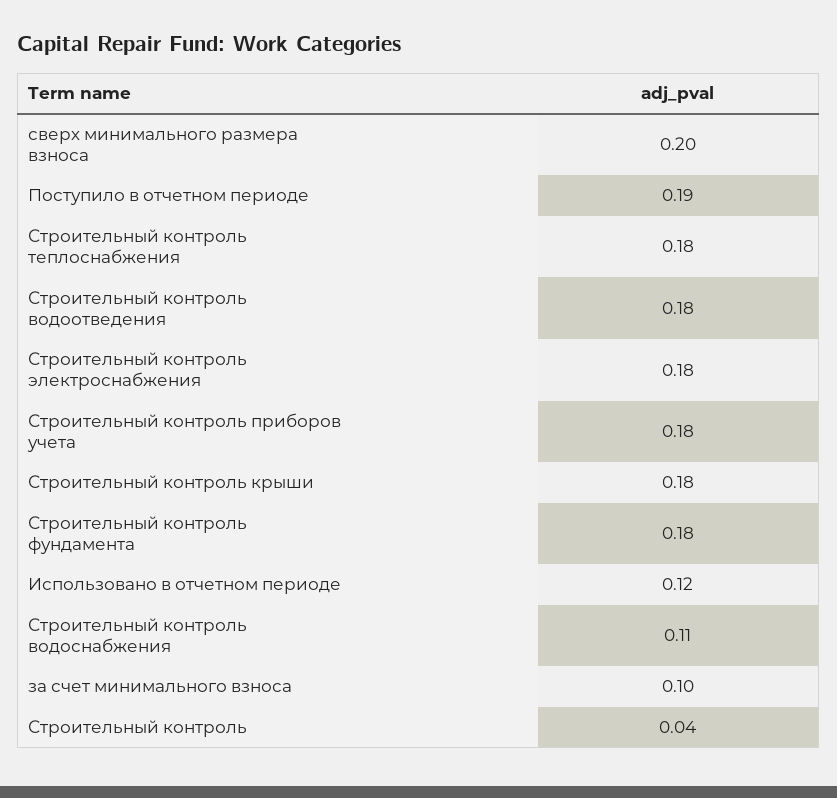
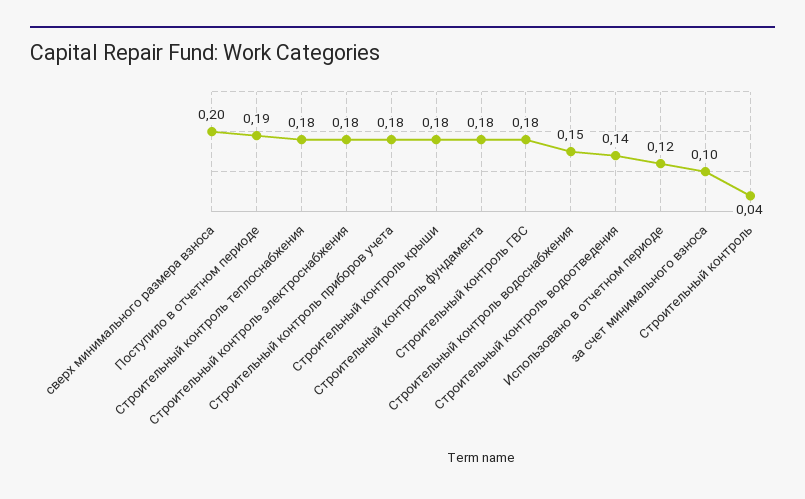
  {
    "сверх минимального размера взноса": 0.2,
    "Поступило в отчетном периоде": 0.19,
    "Строительный контроль теплоснабжения": 0.18,
-   "Строительный контроль водоотведения": 0.18,
+   "Строительный контроль водоотведения": 0.14,
    "Строительный контроль электроснабжения": 0.18,
    "Строительный контроль приборов учета": 0.18,
    "Строительный контроль крыши": 0.18,
    "Строительный контроль фундамента": 0.18,
    "Использовано в отчетном периоде": 0.12,
-   "Строительный контроль водоснабжения": 0.11,
+   "Строительный контроль водоснабжения": 0.15,
    "за счет минимального взноса": 0.1,
-   "Строительный контроль": 0.04
+   "Строительный контроль": 0.04,
+   "Строительный контроль ГВС": 0.18
  }

